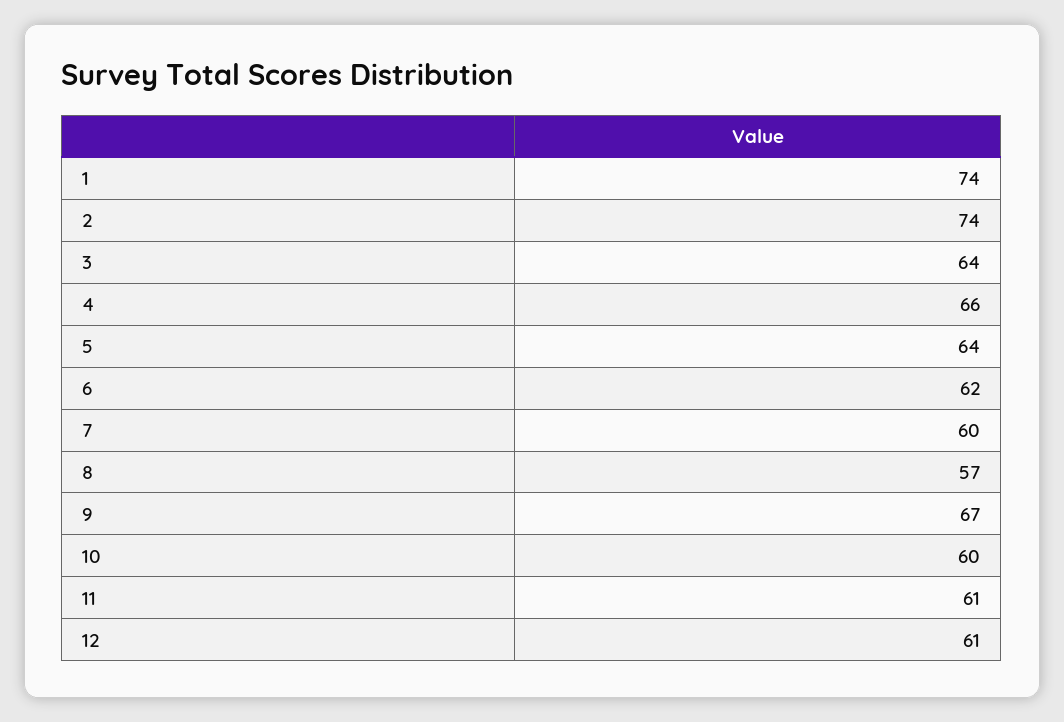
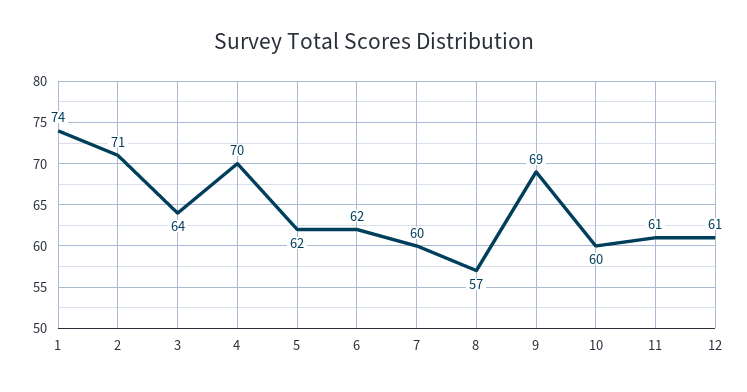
  {
    "1": 74,
-   "2": 74,
+   "2": 71,
    "3": 64,
-   "4": 66,
+   "4": 70,
-   "5": 64,
+   "5": 62,
    "6": 62,
    "7": 60,
    "8": 57,
-   "9": 67,
+   "9": 69,
    "10": 60,
    "11": 61,
    "12": 61
  }

